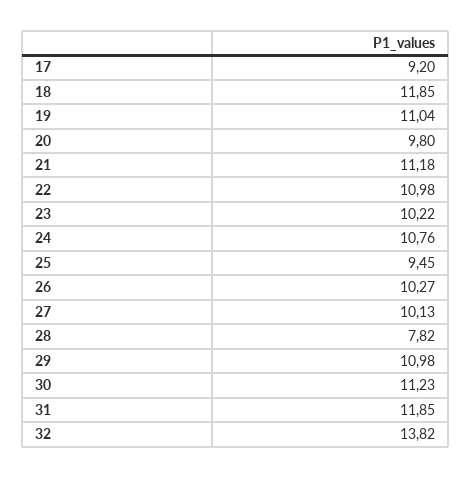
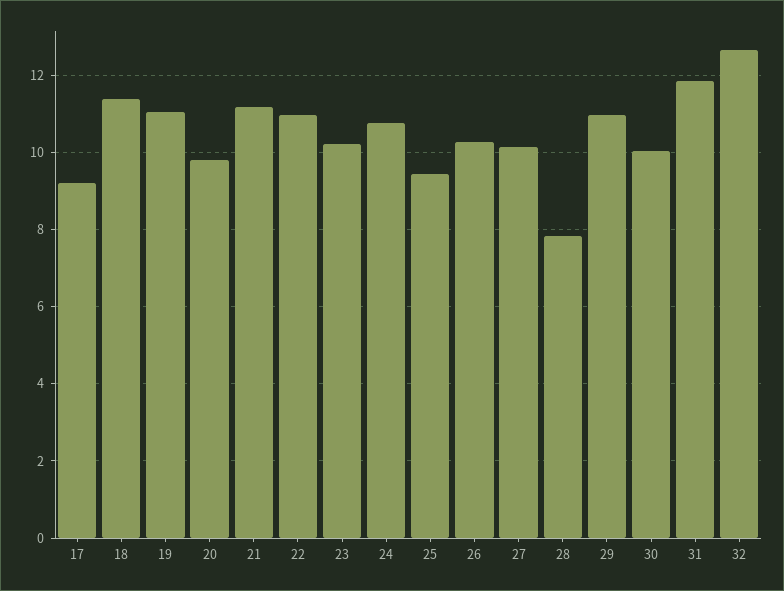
  {
    "17": 9.2,
-   "18": 11.85,
+   "18": 11.4,
    "19": 11.04,
    "20": 9.8,
    "21": 11.18,
    "22": 10.98,
    "23": 10.22,
    "24": 10.76,
    "25": 9.45,
    "26": 10.27,
    "27": 10.13,
    "28": 7.82,
    "29": 10.98,
-   "30": 11.23,
+   "30": 10,
    "31": 11.85,
-   "32": 13.82
+   "32": 12.6
  }

